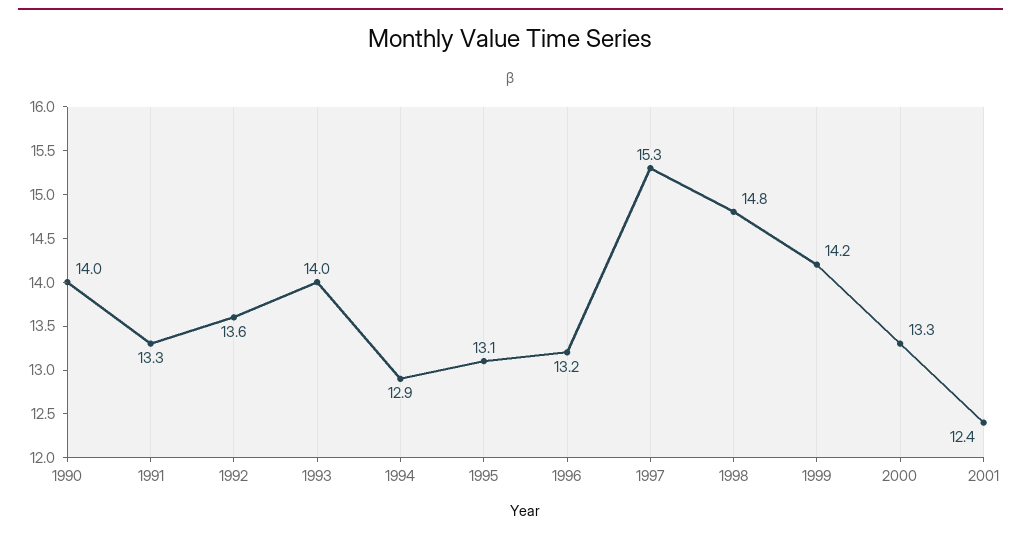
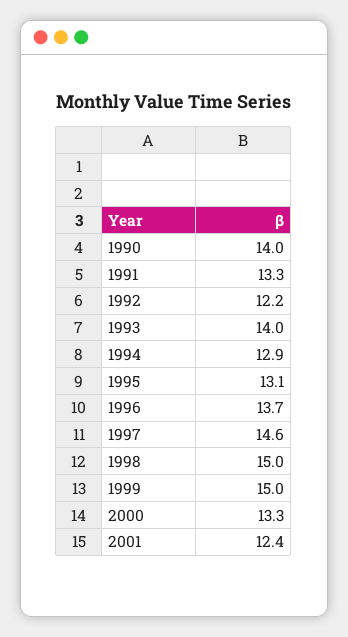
  {
    "1990": 14,
    "1991": 13.3,
-   "1992": 13.6,
+   "1992": 12.2,
    "1993": 14,
    "1994": 12.9,
    "1995": 13.1,
-   "1996": 13.2,
+   "1996": 13.7,
-   "1997": 15.3,
+   "1997": 14.6,
-   "1998": 14.8,
+   "1998": 15,
-   "1999": 14.2,
+   "1999": 15,
    "2000": 13.3,
    "2001": 12.4
  }

